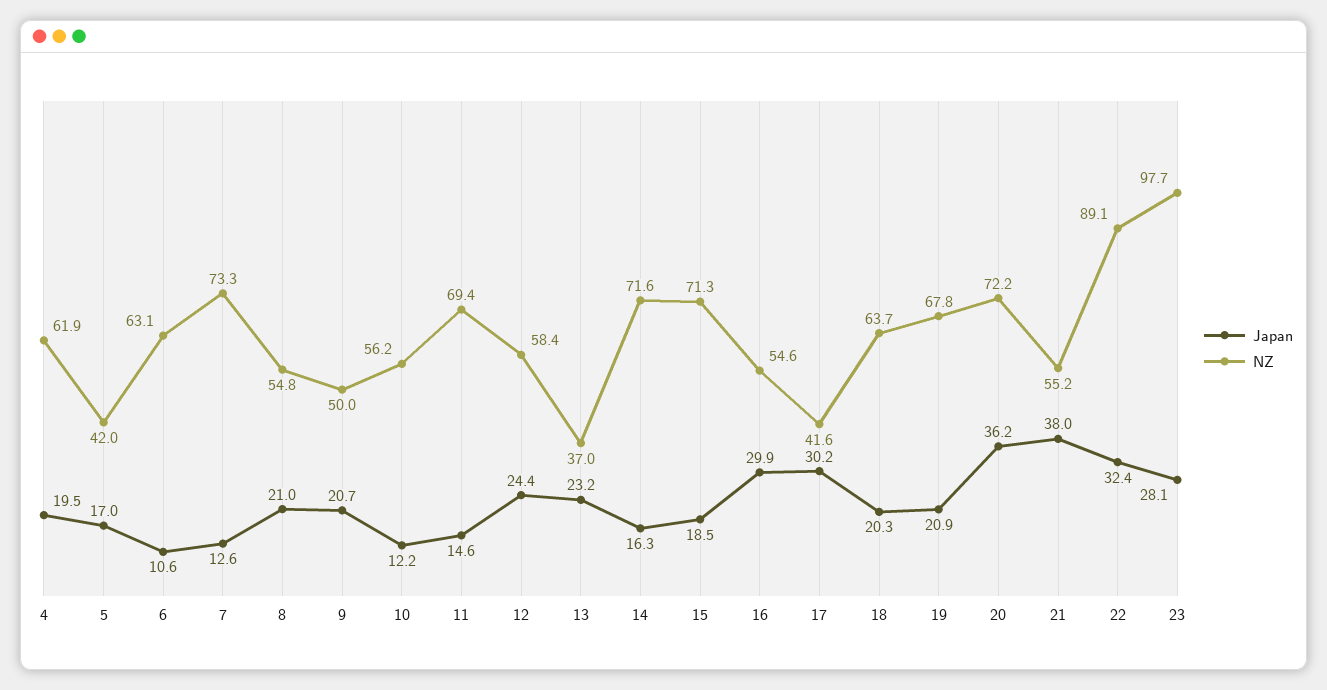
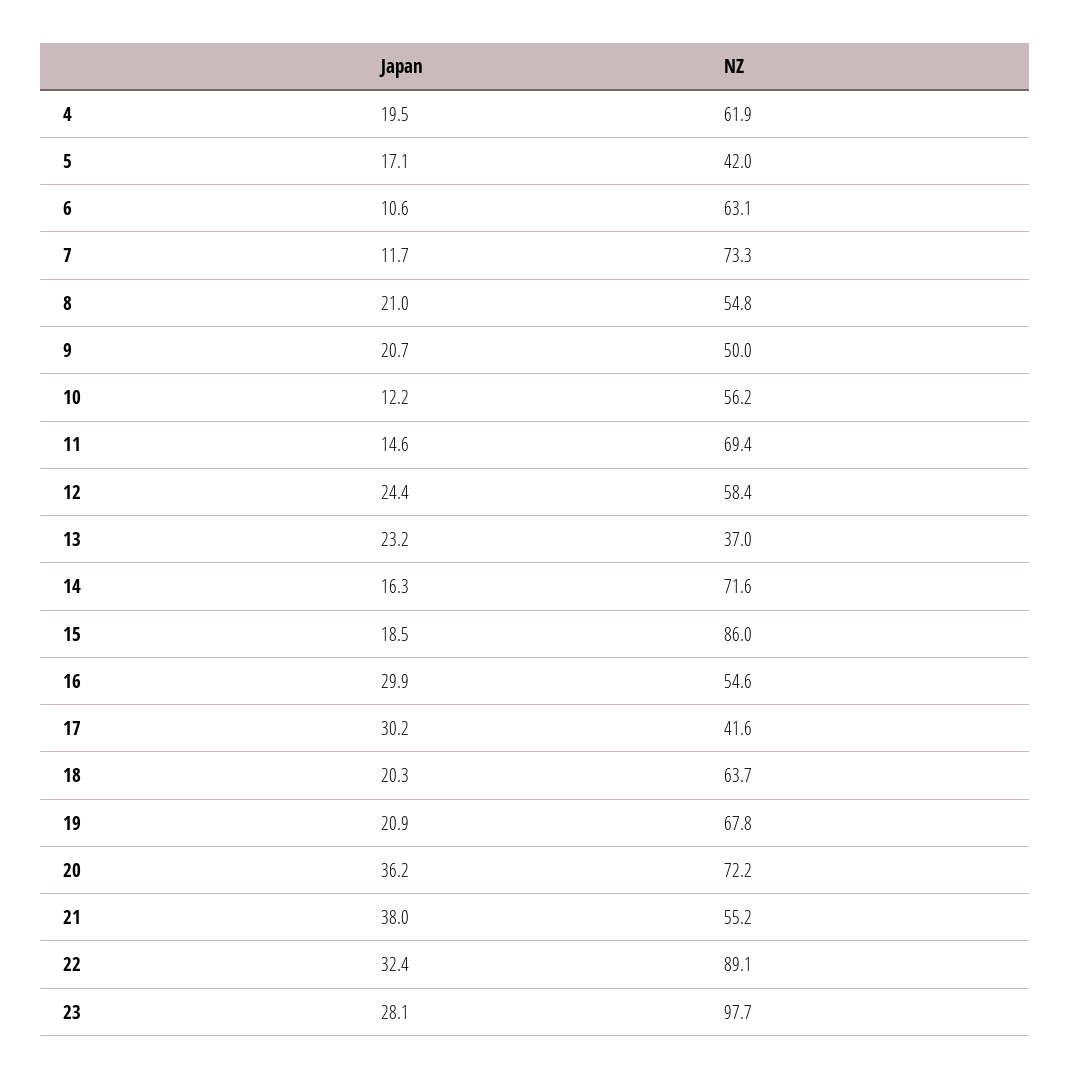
  {
    "Japan": {
      "4": 19.5,
-     "5": 17,
+     "5": 17.1,
      "6": 10.6,
-     "7": 12.6,
+     "7": 11.7,
      "8": 21,
      "9": 20.7,
      "10": 12.2,
      "11": 14.6,
      "12": 24.4,
      "13": 23.2,
      "14": 16.3,
      "15": 18.5,
      "16": 29.9,
      "17": 30.2,
      "18": 20.3,
      "19": 20.9,
      "20": 36.2,
      "21": 38,
      "22": 32.4,
      "23": 28.1
    },
    "NZ": {
      "4": 61.9,
      "5": 42,
      "6": 63.1,
      "7": 73.3,
      "8": 54.8,
      "9": 50,
      "10": 56.2,
      "11": 69.4,
      "12": 58.4,
      "13": 37,
      "14": 71.6,
-     "15": 71.3,
+     "15": 86,
      "16": 54.6,
      "17": 41.6,
      "18": 63.7,
      "19": 67.8,
      "20": 72.2,
      "21": 55.2,
      "22": 89.1,
      "23": 97.7
    }
  }

